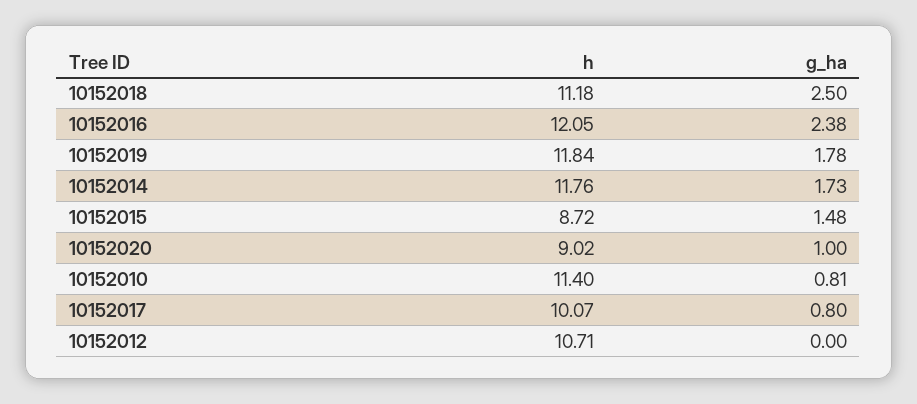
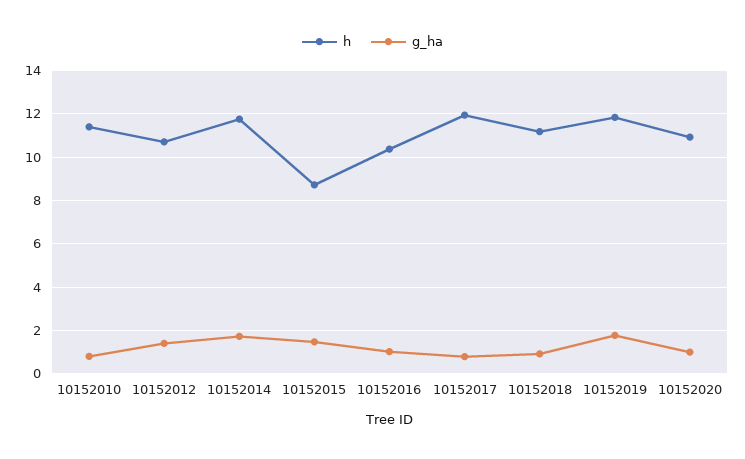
  {
    "h": {
      "10152018": 11.18,
-     "10152016": 12.05,
+     "10152016": 10.5,
      "10152019": 11.84,
      "10152014": 11.76,
      "10152015": 8.72,
-     "10152020": 9.02,
+     "10152020": 11,
      "10152010": 11.4,
-     "10152017": 10.07,
+     "10152017": 12,
      "10152012": 10.71
    },
    "g_ha": {
-     "10152018": 2.5,
+     "10152018": 1,
-     "10152016": 2.38,
+     "10152016": 1,
      "10152019": 1.78,
      "10152014": 1.73,
      "10152015": 1.48,
      "10152020": 1,
      "10152010": 0.81,
      "10152017": 0.8,
-     "10152012": 0
+     "10152012": 1.5
    }
  }

